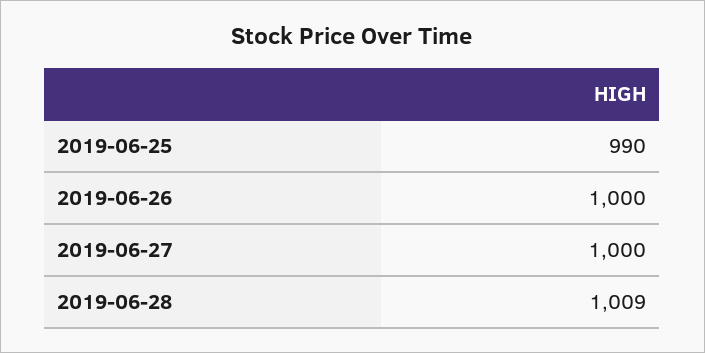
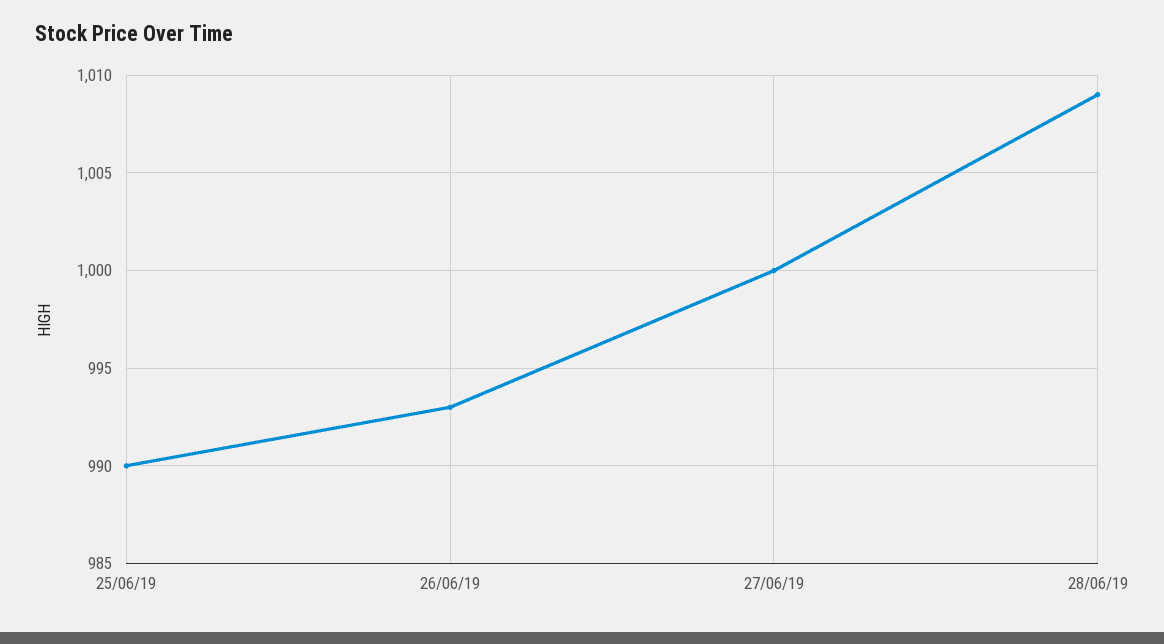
  {
    "2019-06-25": 990,
-   "2019-06-26": 1000,
+   "2019-06-26": 993,
    "2019-06-27": 1000,
    "2019-06-28": 1009
  }

